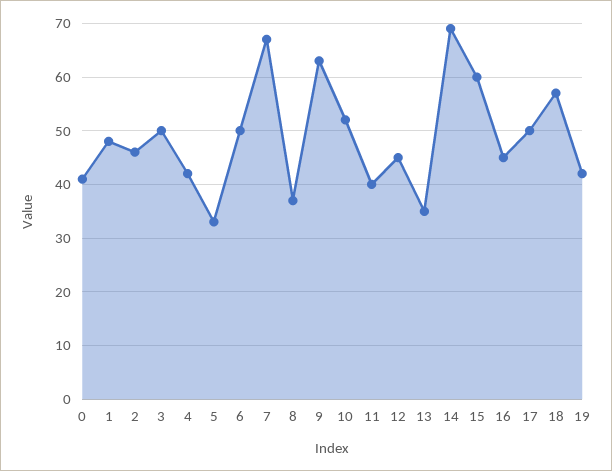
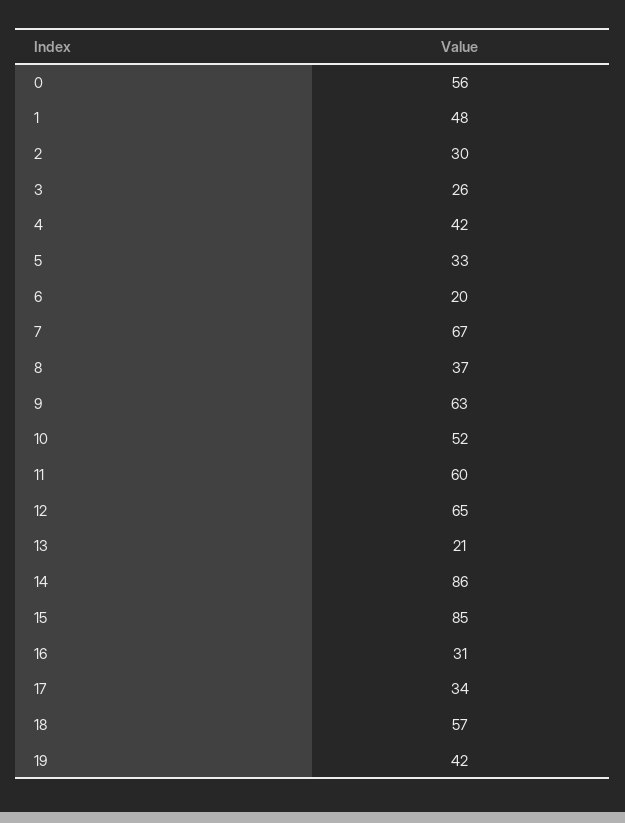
  {
-   "0": 40,
+   "0": 56,
    "1": 48,
-   "2": 45,
+   "2": 30,
-   "3": 50,
+   "3": 26,
    "4": 42,
    "5": 33,
-   "6": 50,
+   "6": 20,
    "7": 67,
    "8": 37,
    "9": 63,
    "10": 52,
-   "11": 40,
+   "11": 60,
-   "12": 45,
+   "12": 65,
-   "13": 35,
+   "13": 21,
-   "14": 70,
+   "14": 86,
-   "15": 60,
+   "15": 85,
-   "16": 45,
+   "16": 31,
-   "17": 50,
+   "17": 34,
    "18": 57,
    "19": 42
  }

